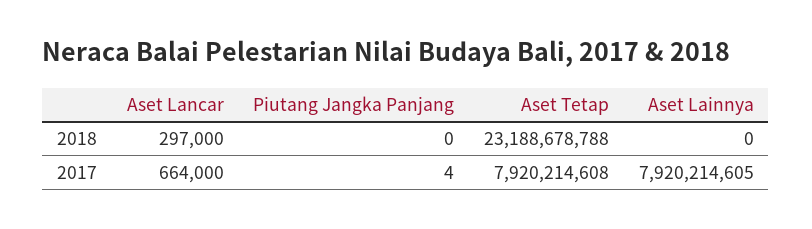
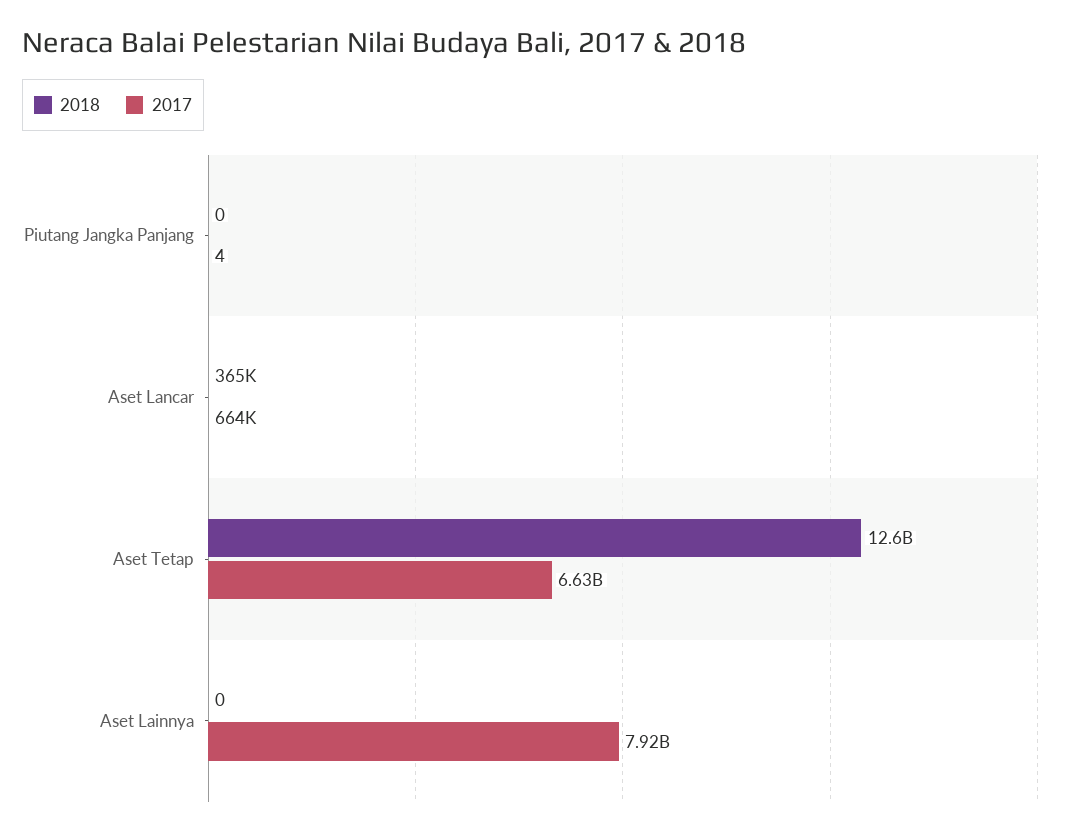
  {
    "2018": {
-     "Aset Lancar": 297000,
+     "Aset Lancar": 365000,
      "Piutang Jangka Panjang": 0,
-     "Aset Tetap": 23188678788,
+     "Aset Tetap": 12600000000,
      "Aset Lainnya": 0
    },
    "2017": {
      "Aset Lancar": 664000,
      "Piutang Jangka Panjang": 4,
-     "Aset Tetap": 7920214608,
+     "Aset Tetap": 6630000000,
      "Aset Lainnya": 7920214605
    }
  }

